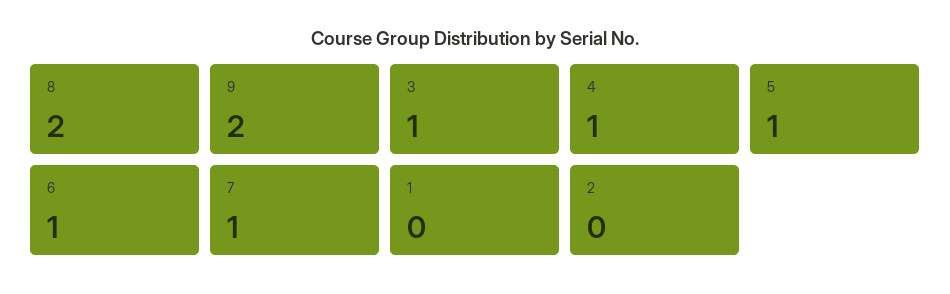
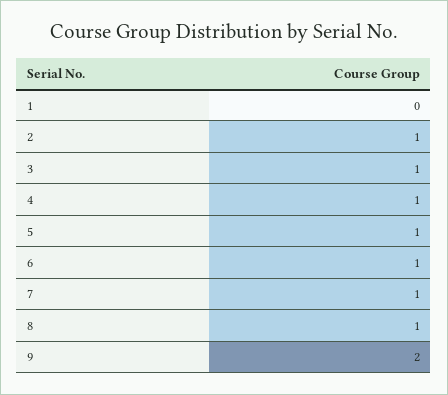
  {
-   "8": 2,
+   "8": 1,
    "9": 2,
    "3": 1,
    "4": 1,
    "5": 1,
    "6": 1,
    "7": 1,
    "1": 0,
-   "2": 0
+   "2": 1
  }

